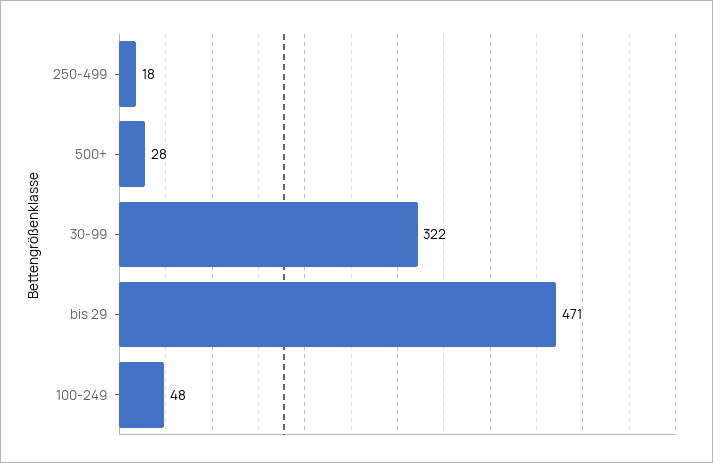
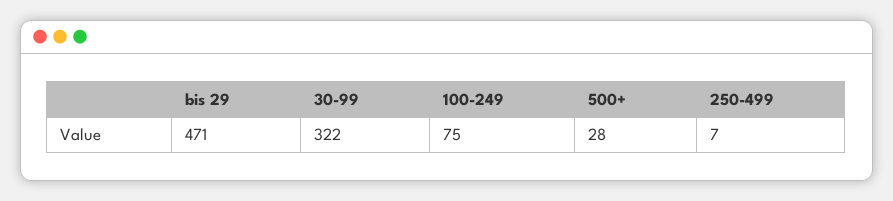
  {
-   "250-499": 18,
+   "250-499": 7,
    "500+": 28,
    "30-99": 322,
    "bis 29": 471,
-   "100-249": 48
+   "100-249": 75
  }

